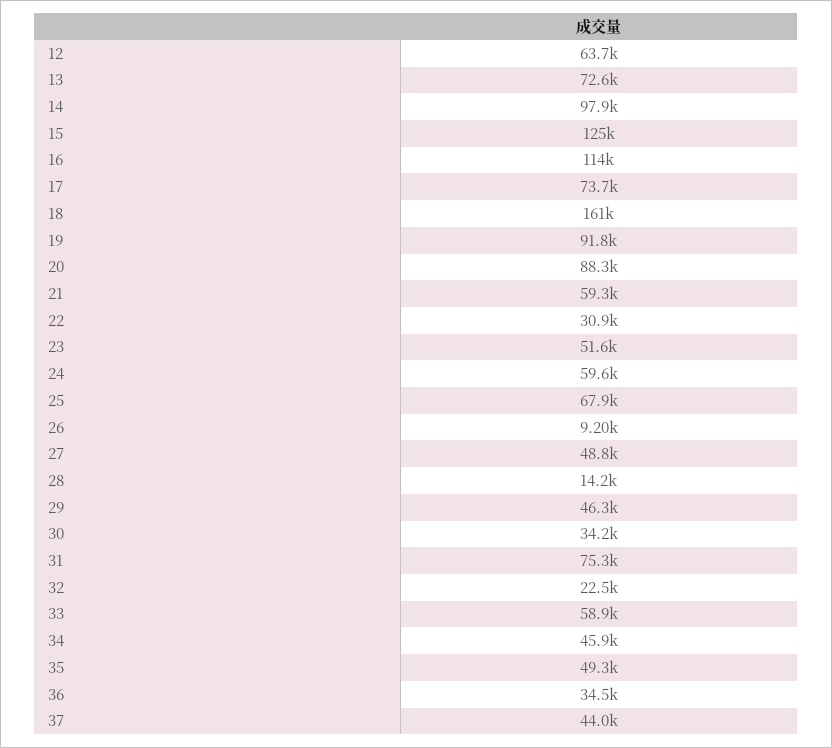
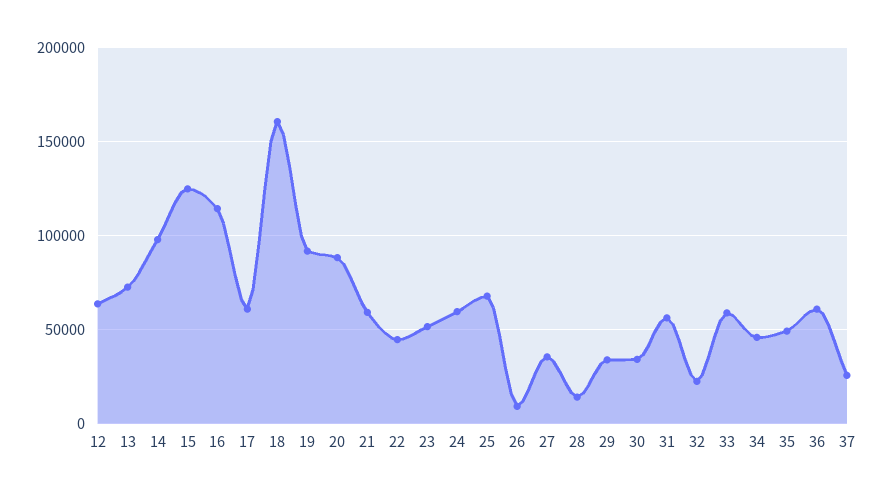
  {
    "12": 63700,
    "13": 72600,
    "14": 97900,
    "15": 125000,
    "16": 114000,
-   "17": 73700,
+   "17": 60000,
    "18": 161000,
    "19": 91800,
    "20": 88300,
    "21": 59300,
-   "22": 30900,
+   "22": 45000,
    "23": 51600,
    "24": 59600,
    "25": 67900,
    "26": 9200,
-   "27": 48800,
+   "27": 35000,
    "28": 14200,
-   "29": 46300,
+   "29": 35000,
    "30": 34200,
-   "31": 75300,
+   "31": 55000,
    "32": 22500,
    "33": 58900,
    "34": 45900,
    "35": 49300,
-   "36": 34500,
+   "36": 60000,
-   "37": 44000
+   "37": 25000
  }

